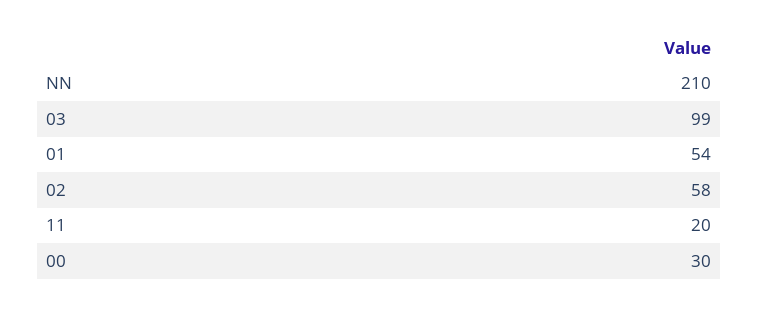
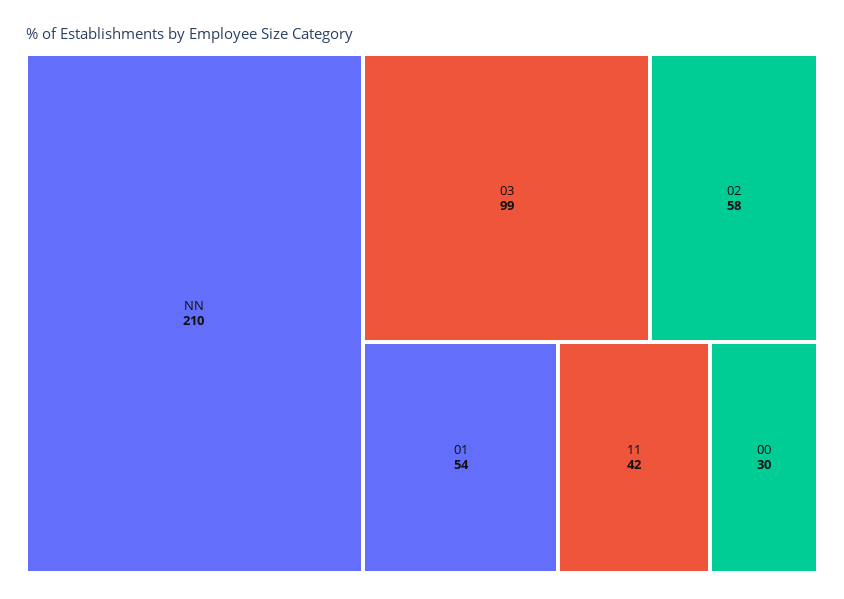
  {
    "NN": 210,
    "03": 99,
    "01": 54,
    "02": 58,
-   "11": 20,
+   "11": 42,
    "00": 30
  }

